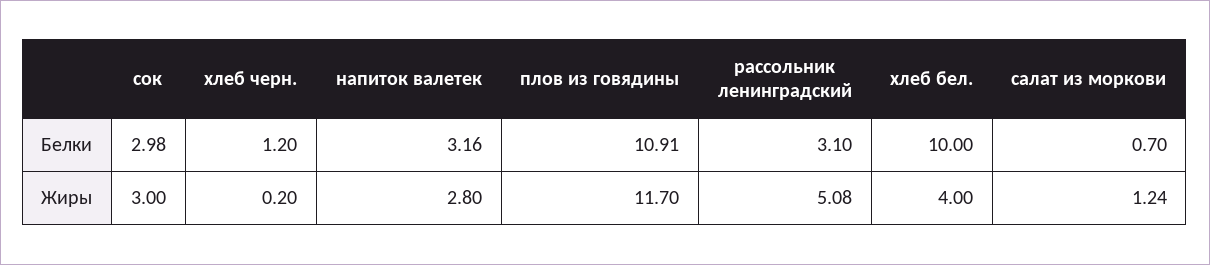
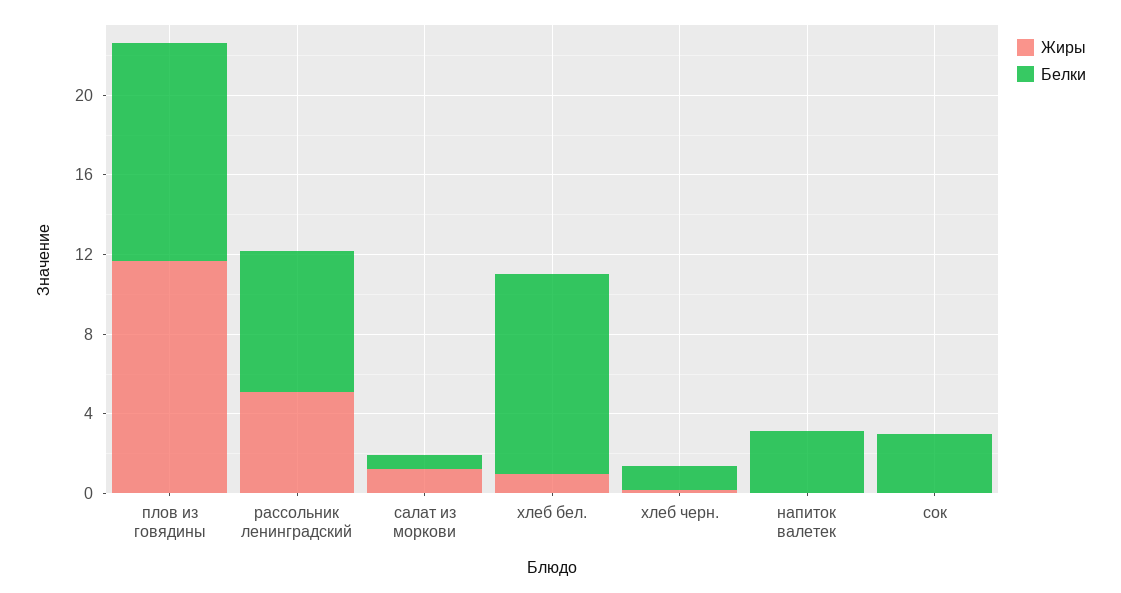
  {
    "Белки": {
      "сок": 2.98,
      "хлеб черн.": 1.2,
      "напиток валетек": 3.16,
      "плов из говядины": 10.91,
-     "рассольник ленинградский": 3.1,
+     "рассольник ленинградский": 7,
      "хлеб бел.": 10,
      "салат из моркови": 0.7
    },
    "Жиры": {
-     "сок": 3,
+     "сок": 0,
      "хлеб черн.": 0.2,
-     "напиток валетек": 2.8,
+     "напиток валетек": 0,
      "плов из говядины": 11.7,
      "рассольник ленинградский": 5.08,
-     "хлеб бел.": 4,
+     "хлеб бел.": 1,
      "салат из моркови": 1.24
    }
  }

